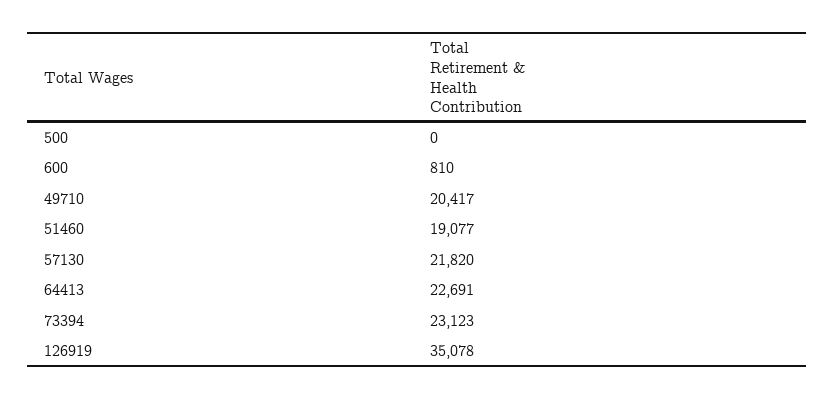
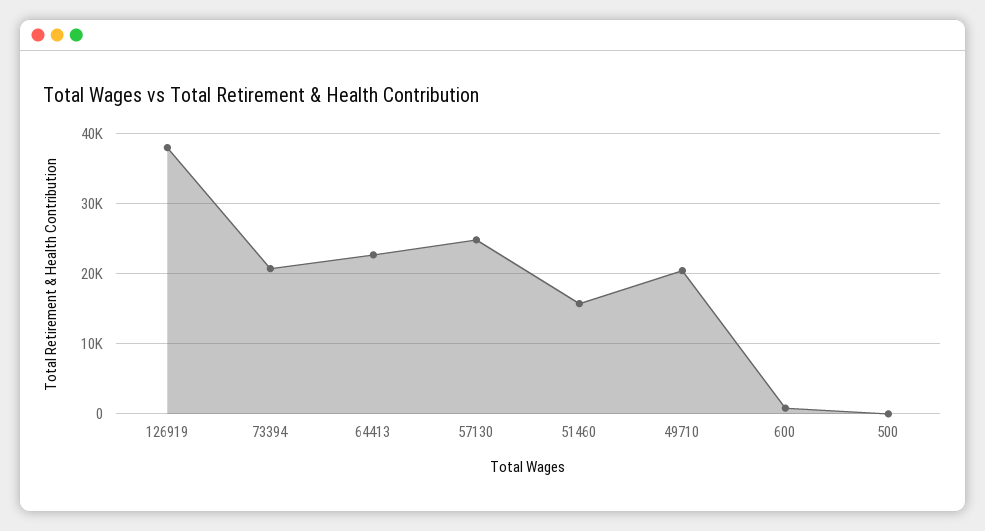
  {
    "500": 0,
    "600": 810,
    "49710": 20417,
-   "51460": 19077,
+   "51460": 16000,
-   "57130": 21820,
+   "57130": 25000,
    "64413": 22691,
-   "73394": 23123,
+   "73394": 21000,
-   "126919": 35078
+   "126919": 38000
  }

